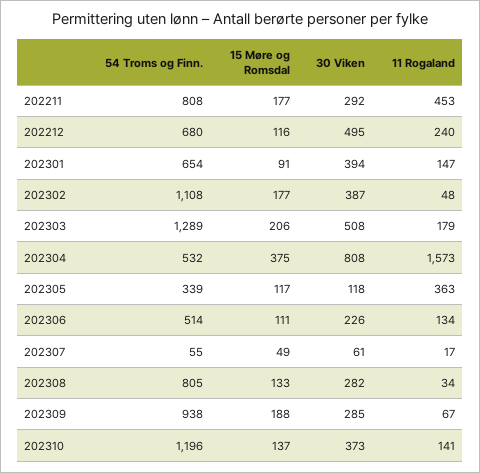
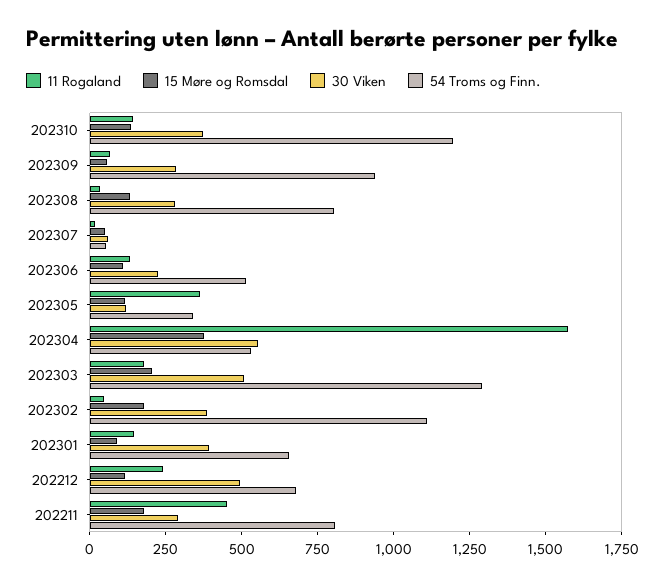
  {
    "54 Troms og Finn.": {
      "202211": 808,
      "202212": 680,
      "202301": 654,
      "202302": 1108,
      "202303": 1289,
      "202304": 532,
      "202305": 339,
      "202306": 514,
      "202307": 55,
      "202308": 805,
      "202309": 938,
      "202310": 1196
    },
    "15 Møre og Romsdal": {
      "202211": 177,
      "202212": 116,
      "202301": 91,
      "202302": 177,
      "202303": 206,
      "202304": 375,
      "202305": 117,
      "202306": 111,
      "202307": 49,
      "202308": 133,
-     "202309": 188,
+     "202309": 50,
      "202310": 137
    },
    "30 Viken": {
      "202211": 292,
      "202212": 495,
      "202301": 394,
      "202302": 387,
      "202303": 508,
-     "202304": 808,
+     "202304": 550,
      "202305": 118,
      "202306": 226,
      "202307": 61,
      "202308": 282,
      "202309": 285,
      "202310": 373
    },
    "11 Rogaland": {
      "202211": 453,
      "202212": 240,
      "202301": 147,
      "202302": 48,
      "202303": 179,
      "202304": 1573,
      "202305": 363,
      "202306": 134,
      "202307": 17,
      "202308": 34,
      "202309": 67,
      "202310": 141
    }
  }

